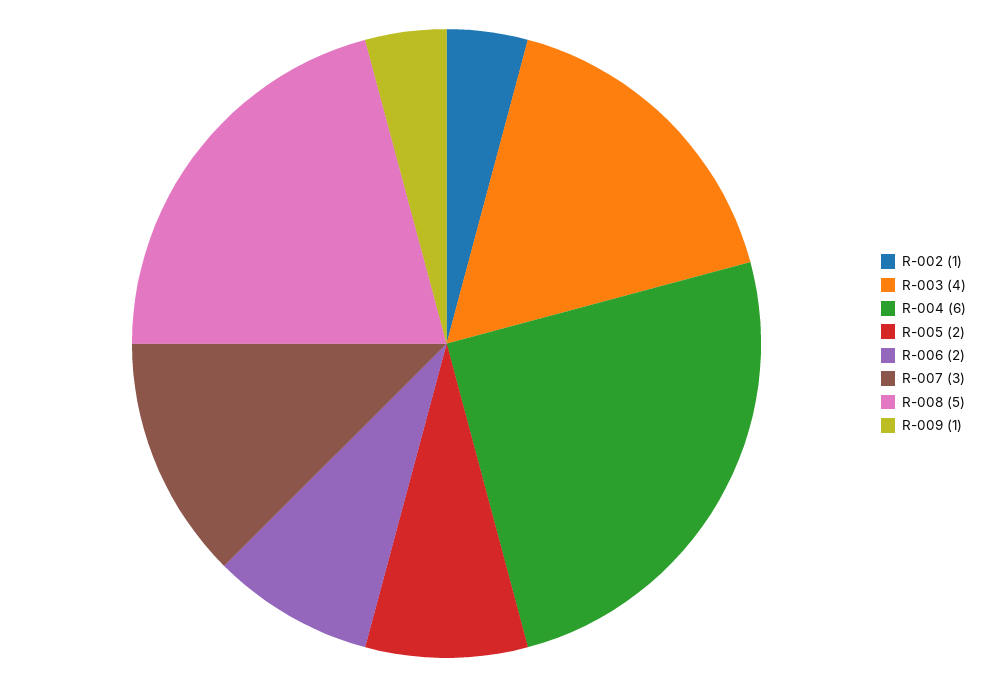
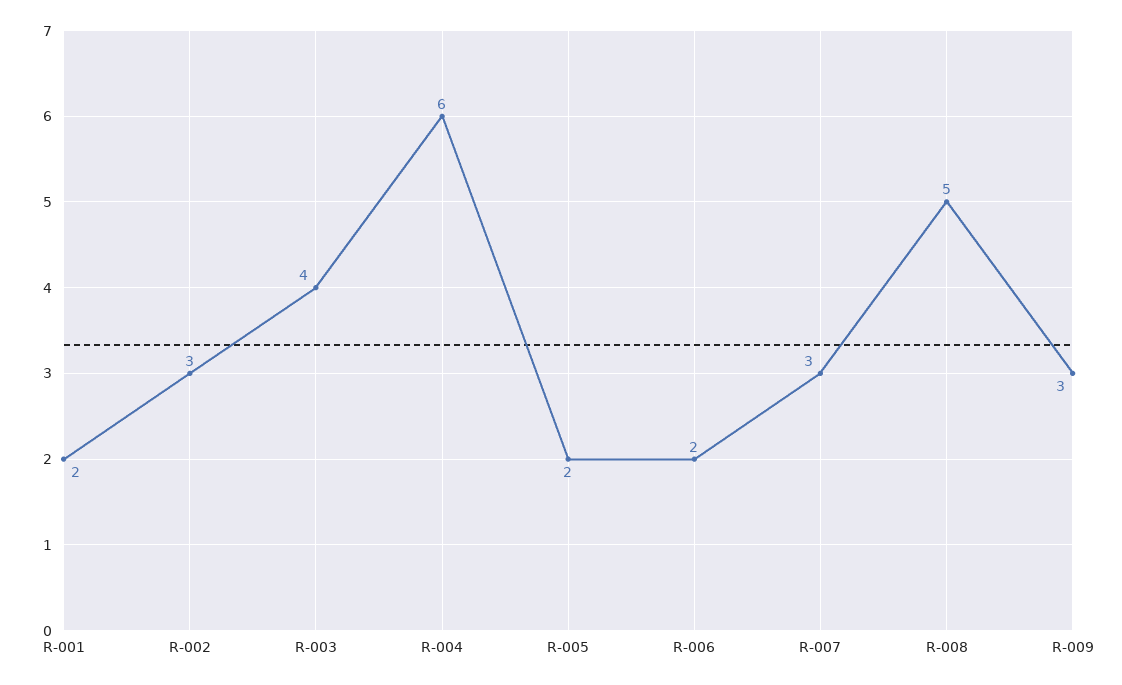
  {
-   "R-002": 1,
+   "R-002": 3,
    "R-003": 4,
    "R-004": 6,
    "R-005": 2,
    "R-006": 2,
    "R-007": 3,
    "R-008": 5,
-   "R-009": 1
+   "R-009": 3,
+   "R-001": 2
  }

